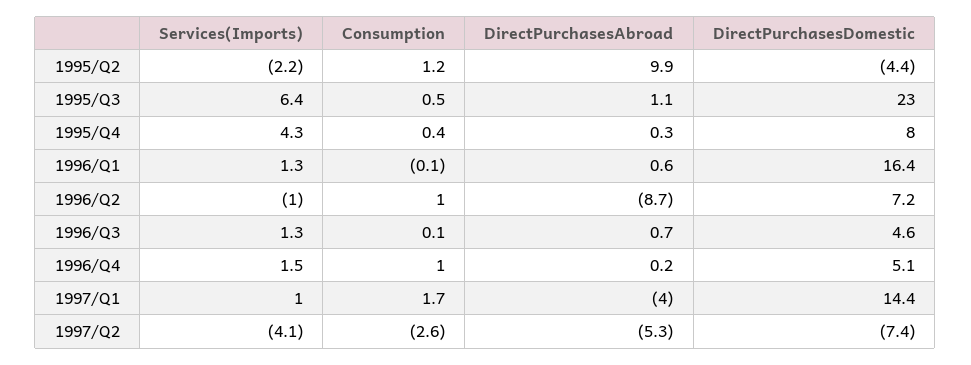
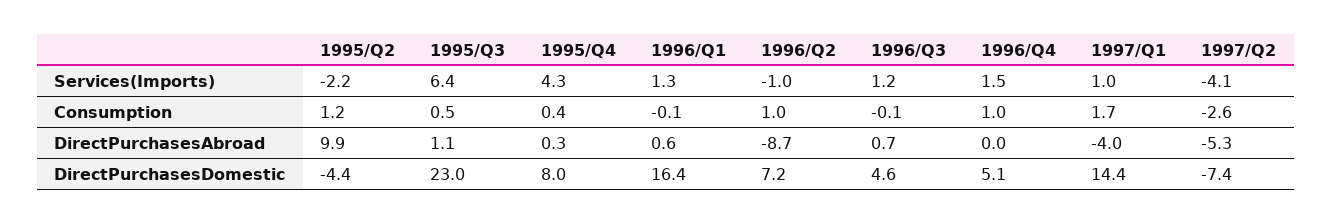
  {
    "Services(Imports)": {
      "1995/Q2": -2.2,
      "1995/Q3": 6.4,
      "1995/Q4": 4.3,
      "1996/Q1": 1.3,
      "1996/Q2": -1,
-     "1996/Q3": 1.3,
+     "1996/Q3": 1.2,
      "1996/Q4": 1.5,
      "1997/Q1": 1,
      "1997/Q2": -4.1
    },
    "Consumption": {
      "1995/Q2": 1.2,
      "1995/Q3": 0.5,
      "1995/Q4": 0.4,
      "1996/Q1": -0.1,
      "1996/Q2": 1,
-     "1996/Q3": 0.1,
+     "1996/Q3": -0.1,
      "1996/Q4": 1,
      "1997/Q1": 1.7,
      "1997/Q2": -2.6
    },
    "DirectPurchasesAbroad": {
      "1995/Q2": 9.9,
      "1995/Q3": 1.1,
      "1995/Q4": 0.3,
      "1996/Q1": 0.6,
      "1996/Q2": -8.7,
      "1996/Q3": 0.7,
-     "1996/Q4": 0.2,
+     "1996/Q4": 0,
      "1997/Q1": -4,
      "1997/Q2": -5.3
    },
    "DirectPurchasesDomestic": {
      "1995/Q2": -4.4,
      "1995/Q3": 23,
      "1995/Q4": 8,
      "1996/Q1": 16.4,
      "1996/Q2": 7.2,
      "1996/Q3": 4.6,
      "1996/Q4": 5.1,
      "1997/Q1": 14.4,
      "1997/Q2": -7.4
    }
  }

